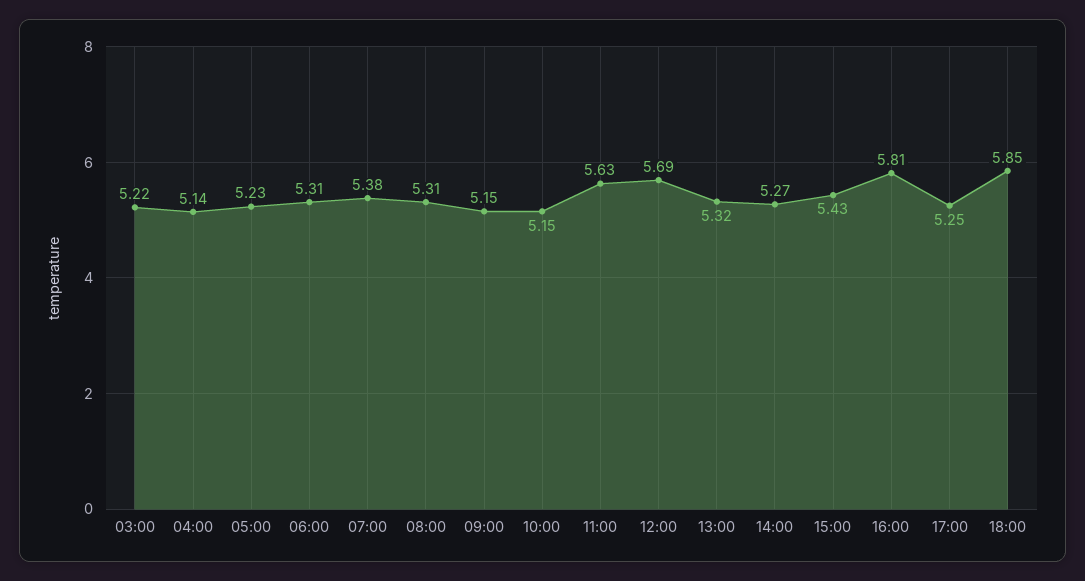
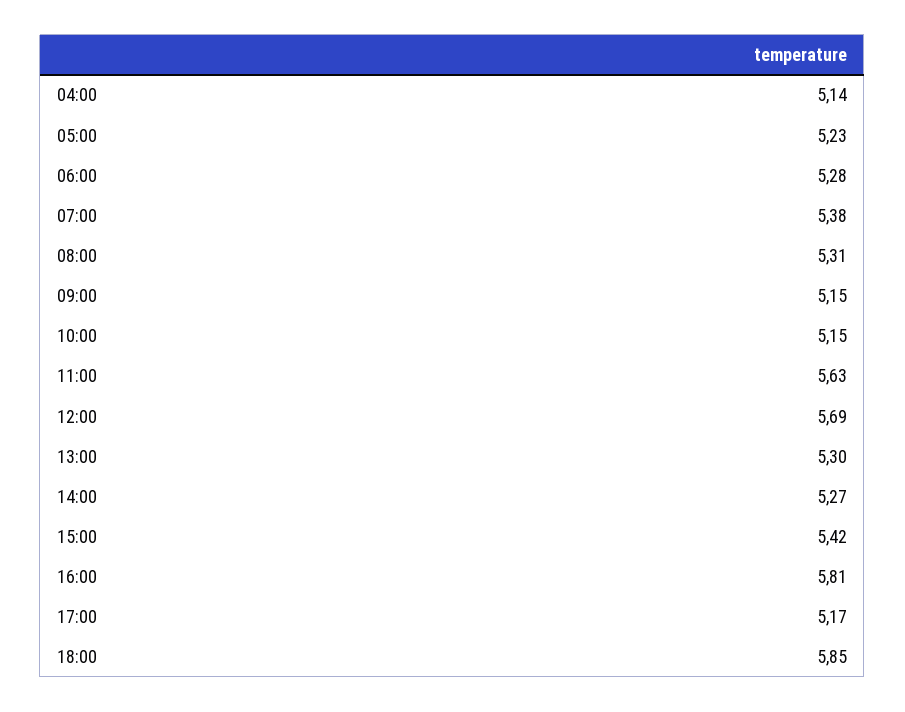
  {
-   "03:00": 5.22,
    "04:00": 5.14,
    "05:00": 5.23,
-   "06:00": 5.31,
+   "06:00": 5.28,
    "07:00": 5.38,
    "08:00": 5.31,
    "09:00": 5.15,
    "10:00": 5.15,
    "11:00": 5.63,
    "12:00": 5.69,
-   "13:00": 5.32,
+   "13:00": 5.3,
    "14:00": 5.27,
-   "15:00": 5.43,
+   "15:00": 5.42,
    "16:00": 5.81,
-   "17:00": 5.25,
+   "17:00": 5.17,
    "18:00": 5.85
  }

